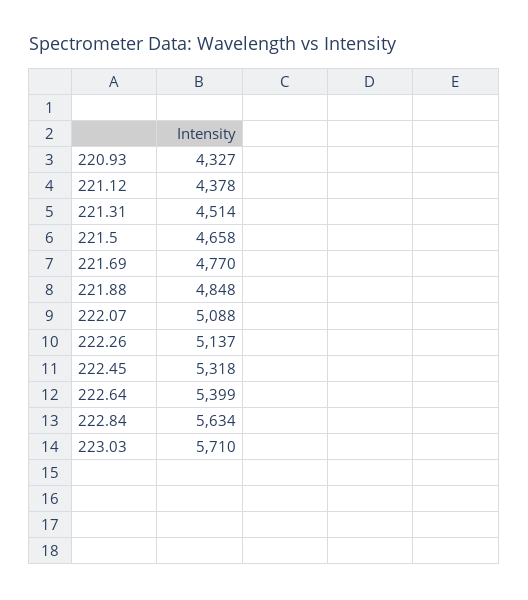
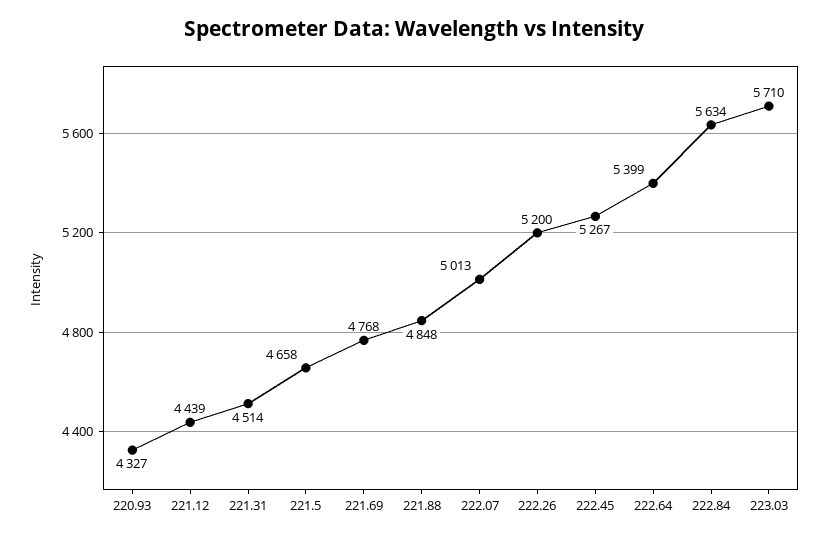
  {
    "220.93": 4327,
-   "221.12": 4378,
+   "221.12": 4439,
    "221.31": 4514,
    "221.5": 4658,
-   "221.69": 4770,
+   "221.69": 4768,
    "221.88": 4848,
-   "222.07": 5088,
+   "222.07": 5013,
-   "222.26": 5137,
+   "222.26": 5200,
-   "222.45": 5318,
+   "222.45": 5267,
    "222.64": 5399,
    "222.84": 5634,
    "223.03": 5710
  }

